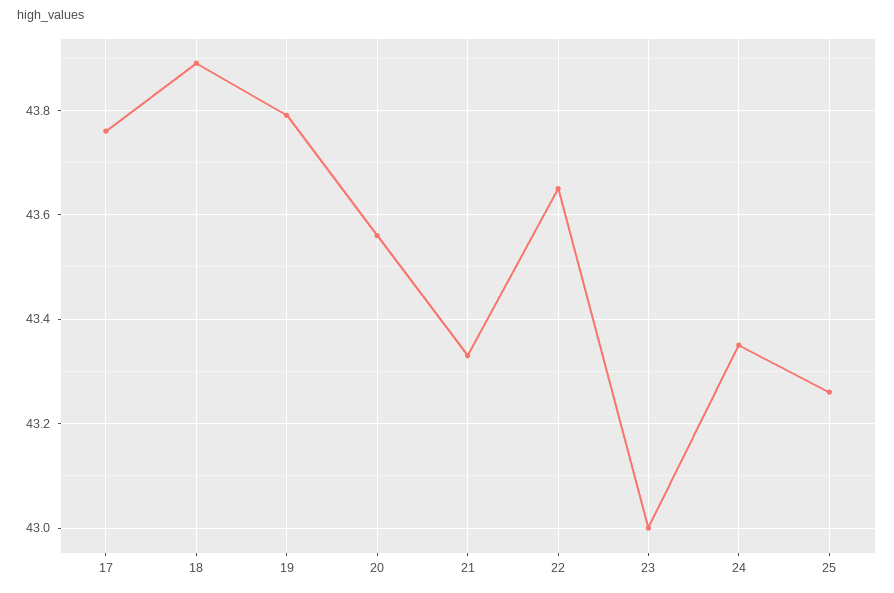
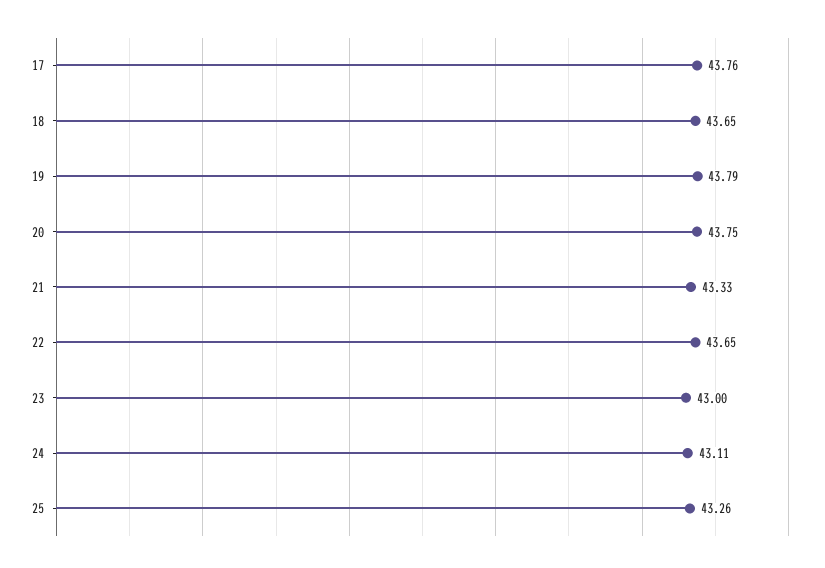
  {
    "17": 43.76,
-   "18": 43.9,
+   "18": 43.65,
    "19": 43.79,
-   "20": 43.55,
+   "20": 43.75,
    "21": 43.33,
    "22": 43.65,
    "23": 43,
-   "24": 43.35,
+   "24": 43.11,
    "25": 43.26
  }

